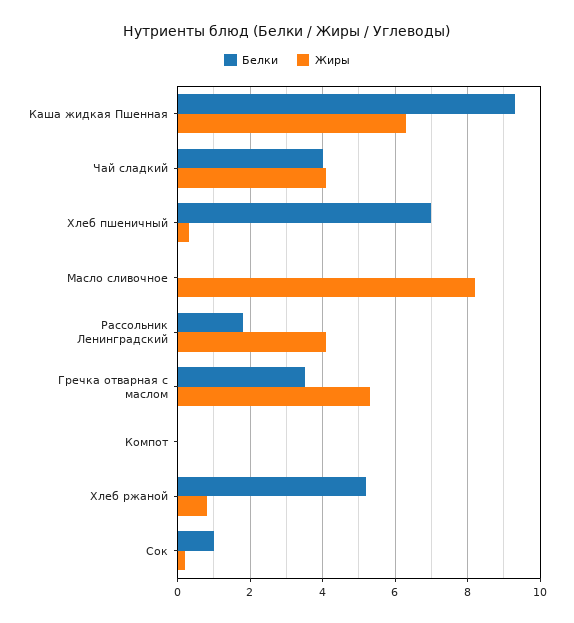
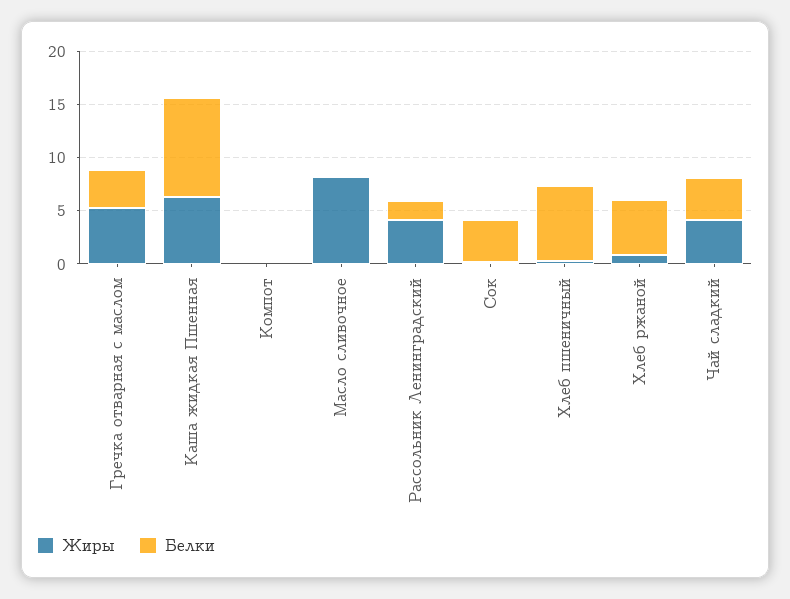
  {
    "Белки": {
      "Каша жидкая Пшенная": 9.5,
      "Чай сладкий": 4,
      "Хлеб пшеничный": 7,
      "Масло сливочное": 0,
      "Рассольник Ленинградский": 2,
      "Гречка отварная с маслом": 3.5,
      "Компот": 0,
      "Хлеб ржаной": 5,
-     "Сок": 1
+     "Сок": 4
    },
    "Жиры": {
      "Каша жидкая Пшенная": 6.5,
      "Чай сладкий": 4,
      "Хлеб пшеничный": 0.5,
      "Масло сливочное": 8,
      "Рассольник Ленинградский": 4,
      "Гречка отварная с маслом": 5.5,
      "Компот": 0,
      "Хлеб ржаной": 1,
      "Сок": 0
    }
  }

